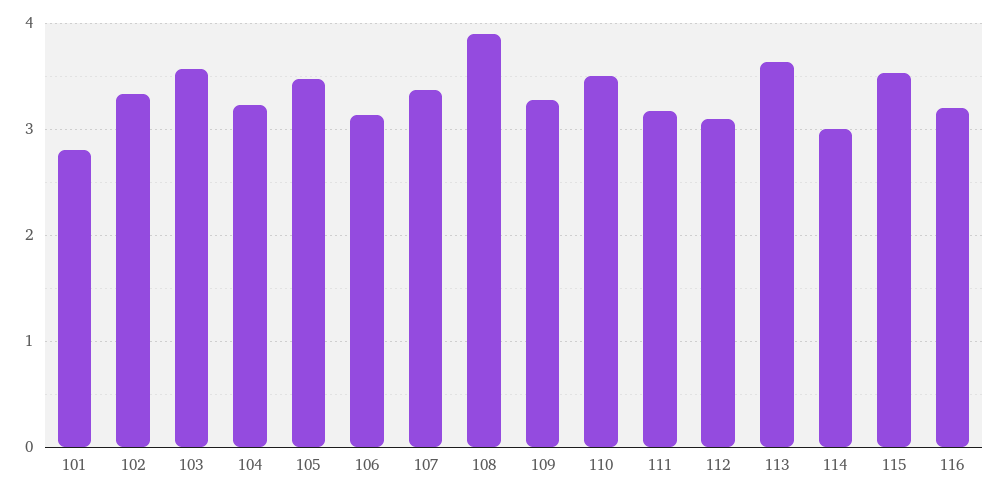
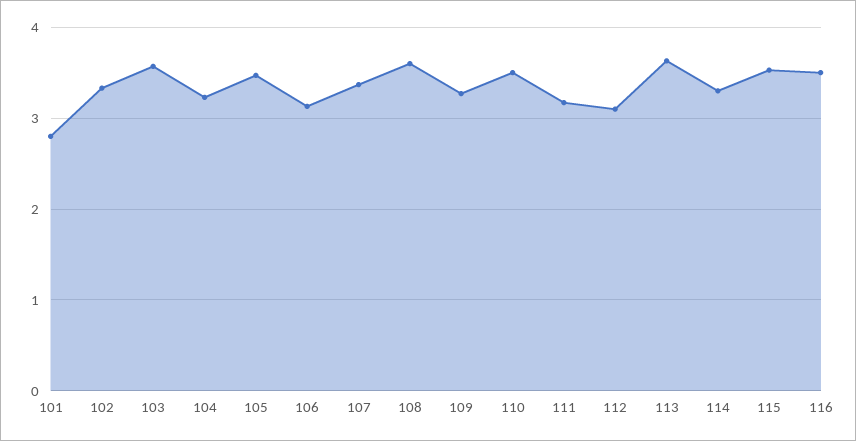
  {
    "101": 2.8,
    "102": 3.3,
    "103": 3.6,
    "104": 3.2,
    "105": 3.5,
    "106": 3.1,
    "107": 3.4,
-   "108": 3.9,
+   "108": 3.6,
    "109": 3.3,
    "110": 3.5,
    "111": 3.2,
    "112": 3.1,
    "113": 3.6,
-   "114": 3,
+   "114": 3.3,
    "115": 3.5,
-   "116": 3.2
+   "116": 3.5
  }

